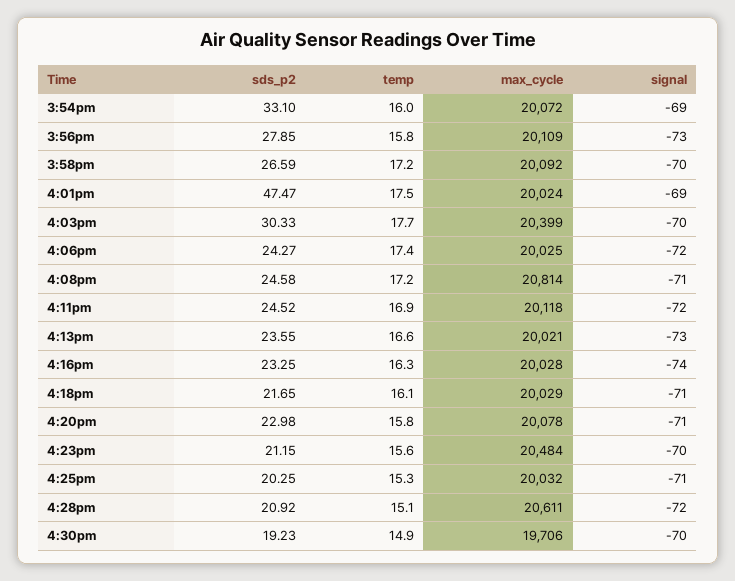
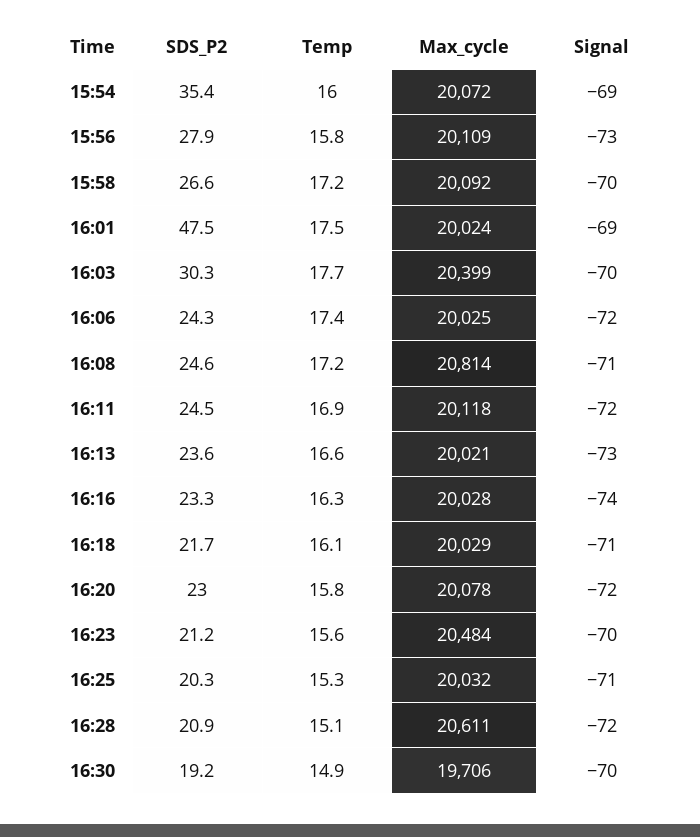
  {
    "sds_p2": {
-     "3:54pm": 33.1,
+     "3:54pm": 35.4,
      "3:56pm": 27.85,
      "3:58pm": 26.59,
      "4:01pm": 47.47,
      "4:03pm": 30.33,
      "4:06pm": 24.27,
      "4:08pm": 24.58,
      "4:11pm": 24.52,
      "4:13pm": 23.55,
      "4:16pm": 23.25,
      "4:18pm": 21.65,
      "4:20pm": 22.98,
      "4:23pm": 21.15,
      "4:25pm": 20.25,
      "4:28pm": 20.92,
      "4:30pm": 19.23
    },
    "temp": {
      "3:54pm": 16,
      "3:56pm": 15.8,
      "3:58pm": 17.2,
      "4:01pm": 17.5,
      "4:03pm": 17.7,
      "4:06pm": 17.4,
      "4:08pm": 17.2,
      "4:11pm": 16.9,
      "4:13pm": 16.6,
      "4:16pm": 16.3,
      "4:18pm": 16.1,
      "4:20pm": 15.8,
      "4:23pm": 15.6,
      "4:25pm": 15.3,
      "4:28pm": 15.1,
      "4:30pm": 14.9
    },
    "max_cycle": {
      "3:54pm": 20072,
      "3:56pm": 20109,
      "3:58pm": 20092,
      "4:01pm": 20024,
      "4:03pm": 20399,
      "4:06pm": 20025,
      "4:08pm": 20814,
      "4:11pm": 20118,
      "4:13pm": 20021,
      "4:16pm": 20028,
      "4:18pm": 20029,
      "4:20pm": 20078,
      "4:23pm": 20484,
      "4:25pm": 20032,
      "4:28pm": 20611,
      "4:30pm": 19706
    },
    "signal": {
      "3:54pm": -69,
      "3:56pm": -73,
      "3:58pm": -70,
      "4:01pm": -69,
      "4:03pm": -70,
      "4:06pm": -72,
      "4:08pm": -71,
      "4:11pm": -72,
      "4:13pm": -73,
      "4:16pm": -74,
      "4:18pm": -71,
-     "4:20pm": -71,
+     "4:20pm": -72,
      "4:23pm": -70,
      "4:25pm": -71,
      "4:28pm": -72,
      "4:30pm": -70
    }
  }

